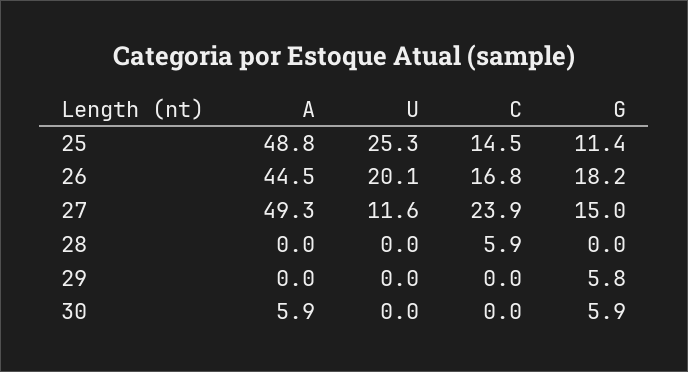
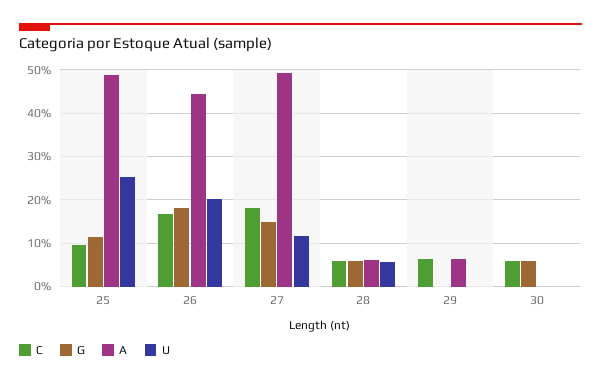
  {
    "A": {
      "25": 48.8,
      "26": 44.5,
      "27": 49.3,
-     "28": 0,
+     "28": 6,
-     "29": 0,
+     "29": 6,
-     "30": 5.9
+     "30": 0
    },
    "U": {
      "25": 25.3,
      "26": 20.1,
      "27": 11.6,
-     "28": 0,
+     "28": 6,
      "29": 0,
      "30": 0
    },
    "C": {
-     "25": 14.5,
+     "25": 10,
      "26": 16.8,
-     "27": 23.9,
+     "27": 18,
      "28": 5.9,
-     "29": 0,
+     "29": 6,
-     "30": 0
+     "30": 6
    },
    "G": {
      "25": 11.4,
      "26": 18.2,
      "27": 15,
-     "28": 0,
+     "28": 6,
-     "29": 5.8,
+     "29": 0,
      "30": 5.9
    }
  }

